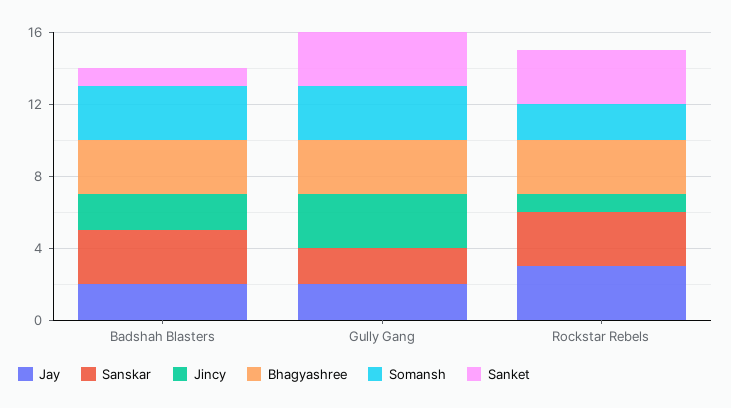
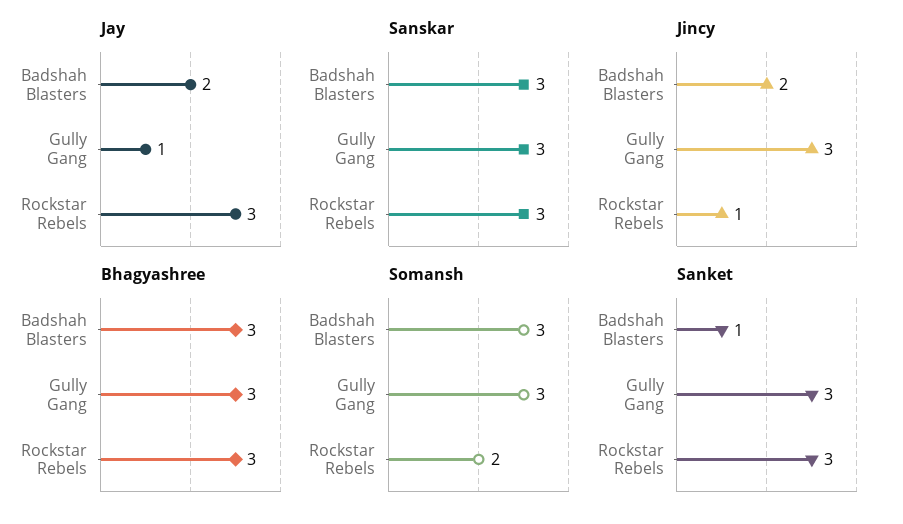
  {
    "Jay": {
      "Badshah Blasters": 2,
-     "Gully Gang": 2,
+     "Gully Gang": 1,
      "Rockstar Rebels": 3
    },
    "Sanskar": {
      "Badshah Blasters": 3,
-     "Gully Gang": 2,
+     "Gully Gang": 3,
      "Rockstar Rebels": 3
    },
    "Jincy": {
      "Badshah Blasters": 2,
      "Gully Gang": 3,
      "Rockstar Rebels": 1
    },
    "Bhagyashree": {
      "Badshah Blasters": 3,
      "Gully Gang": 3,
      "Rockstar Rebels": 3
    },
    "Somansh": {
      "Badshah Blasters": 3,
      "Gully Gang": 3,
      "Rockstar Rebels": 2
    },
    "Sanket": {
      "Badshah Blasters": 1,
      "Gully Gang": 3,
      "Rockstar Rebels": 3
    }
  }

